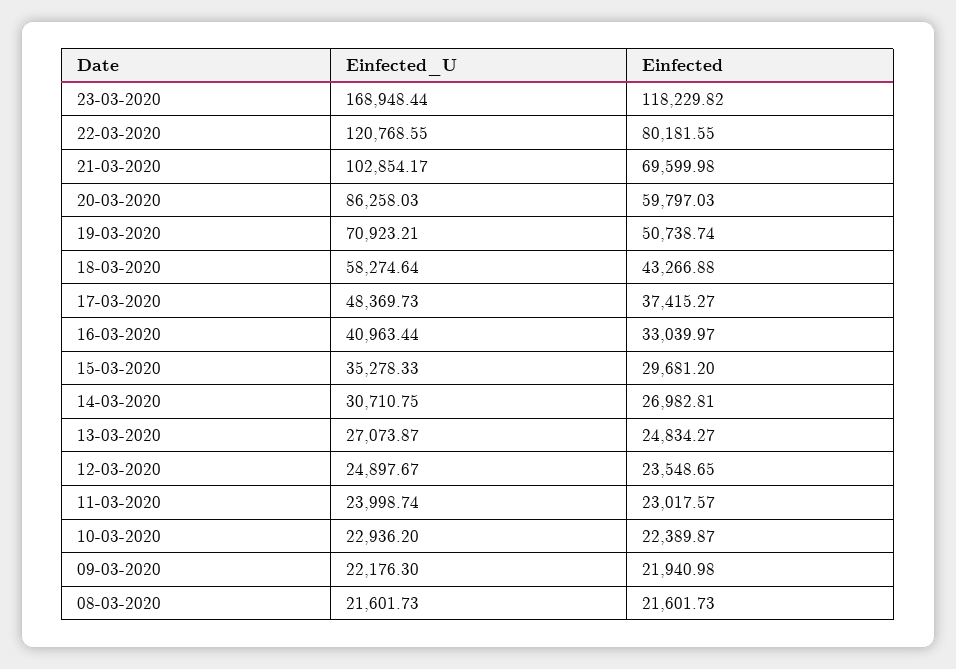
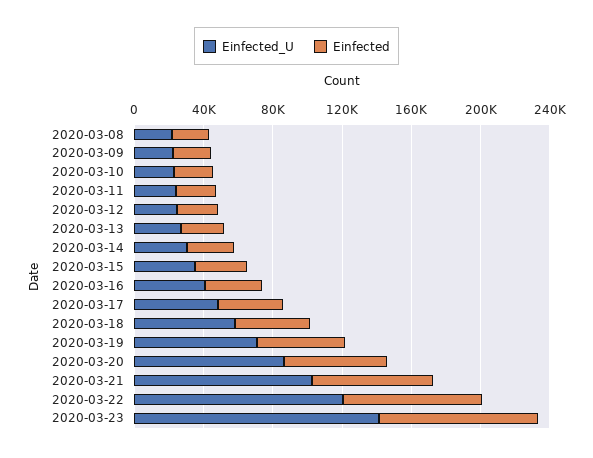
  {
    "Einfected_U": {
-     "23-03-2020": 168948.44,
+     "23-03-2020": 140000,
      "22-03-2020": 120768.55,
      "21-03-2020": 102854.17,
      "20-03-2020": 86258.03,
      "19-03-2020": 70923.21,
      "18-03-2020": 58274.64,
      "17-03-2020": 48369.73,
      "16-03-2020": 40963.44,
      "15-03-2020": 35278.33,
      "14-03-2020": 30710.75,
      "13-03-2020": 27073.87,
      "12-03-2020": 24897.67,
      "11-03-2020": 23998.74,
      "10-03-2020": 22936.2,
      "09-03-2020": 22176.3,
      "08-03-2020": 21601.73
    },
    "Einfected": {
-     "23-03-2020": 118229.82,
+     "23-03-2020": 90000,
      "22-03-2020": 80181.55,
      "21-03-2020": 69599.98,
      "20-03-2020": 59797.03,
      "19-03-2020": 50738.74,
      "18-03-2020": 43266.88,
      "17-03-2020": 37415.27,
      "16-03-2020": 33039.97,
      "15-03-2020": 29681.2,
      "14-03-2020": 26982.81,
      "13-03-2020": 24834.27,
      "12-03-2020": 23548.65,
      "11-03-2020": 23017.57,
      "10-03-2020": 22389.87,
      "09-03-2020": 21940.98,
      "08-03-2020": 21601.73
    }
  }

